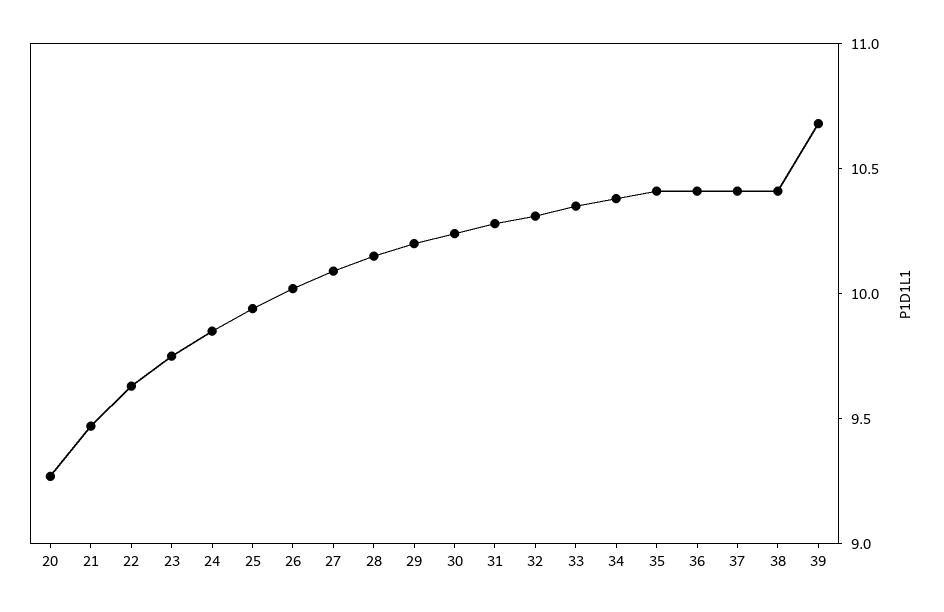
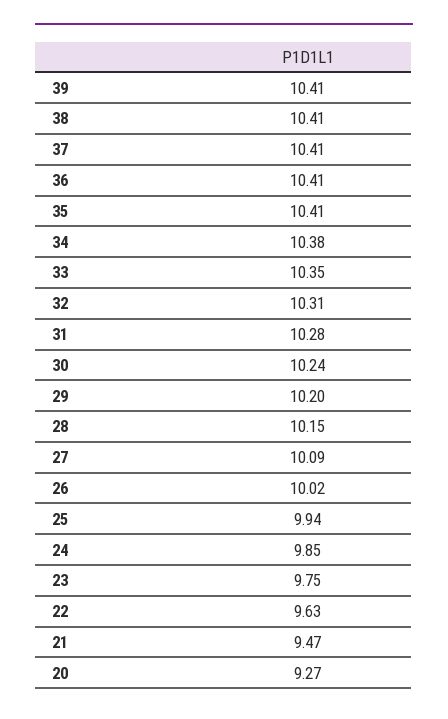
  {
    "20": 9.27,
    "21": 9.47,
    "22": 9.63,
    "23": 9.75,
    "24": 9.85,
    "25": 9.94,
    "26": 10.02,
    "27": 10.09,
    "28": 10.15,
    "29": 10.2,
    "30": 10.24,
    "31": 10.28,
    "32": 10.31,
    "33": 10.35,
    "34": 10.38,
    "35": 10.41,
    "36": 10.41,
    "37": 10.41,
    "38": 10.41,
-   "39": 10.7
+   "39": 10.41
  }

